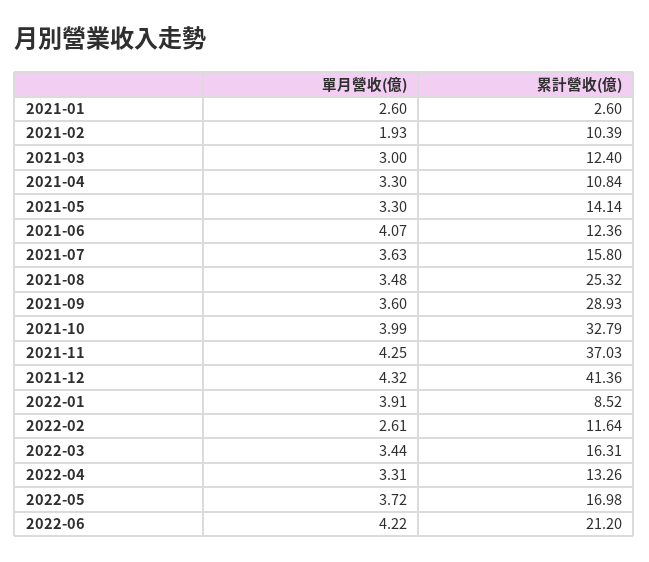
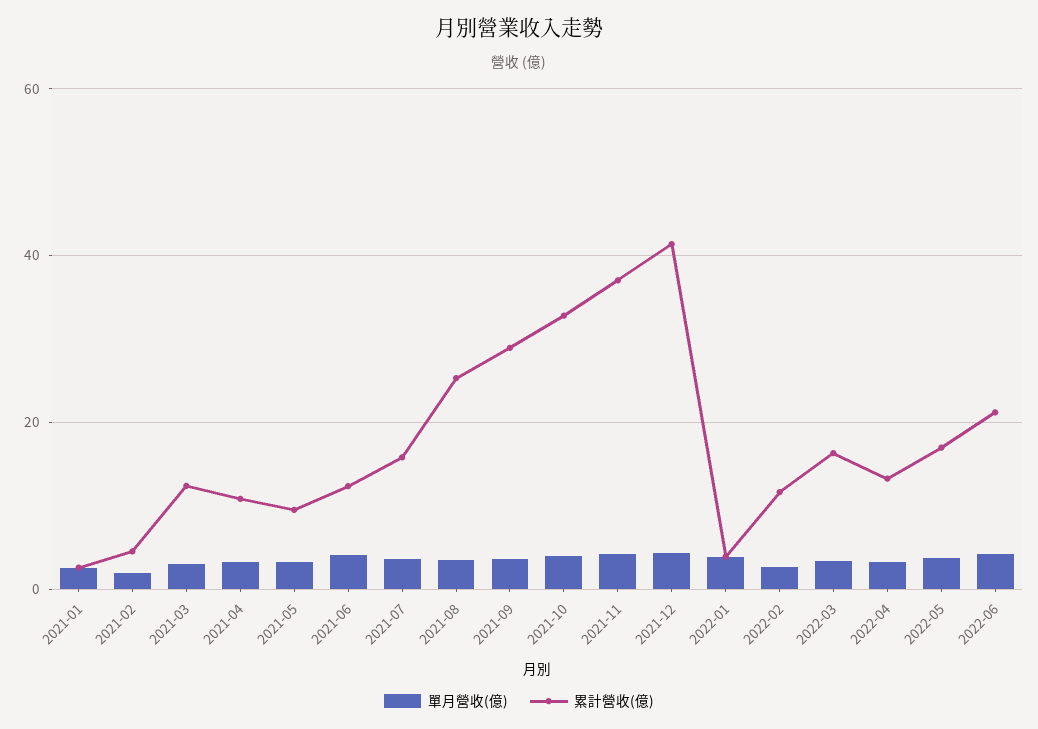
  {
    "單月營收(億)": {
      "2021-01": 2.6,
      "2021-02": 1.93,
      "2021-03": 3,
      "2021-04": 3.3,
      "2021-05": 3.3,
      "2021-06": 4.07,
      "2021-07": 3.63,
      "2021-08": 3.48,
      "2021-09": 3.6,
      "2021-10": 3.99,
      "2021-11": 4.25,
      "2021-12": 4.32,
      "2022-01": 3.91,
      "2022-02": 2.61,
      "2022-03": 3.44,
      "2022-04": 3.31,
      "2022-05": 3.72,
      "2022-06": 4.22
    },
    "累計營收(億)": {
      "2021-01": 2.6,
-     "2021-02": 10.39,
+     "2021-02": 4,
      "2021-03": 12.4,
      "2021-04": 10.84,
-     "2021-05": 14.14,
+     "2021-05": 10,
      "2021-06": 12.36,
      "2021-07": 15.8,
      "2021-08": 25.32,
      "2021-09": 28.93,
      "2021-10": 32.79,
      "2021-11": 37.03,
      "2021-12": 41.36,
-     "2022-01": 8.52,
+     "2022-01": 4,
      "2022-02": 11.64,
      "2022-03": 16.31,
      "2022-04": 13.26,
      "2022-05": 16.98,
      "2022-06": 21.2
    }
  }

